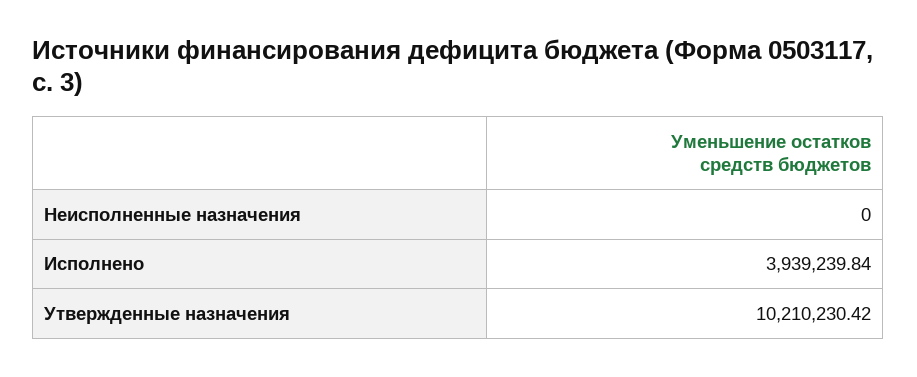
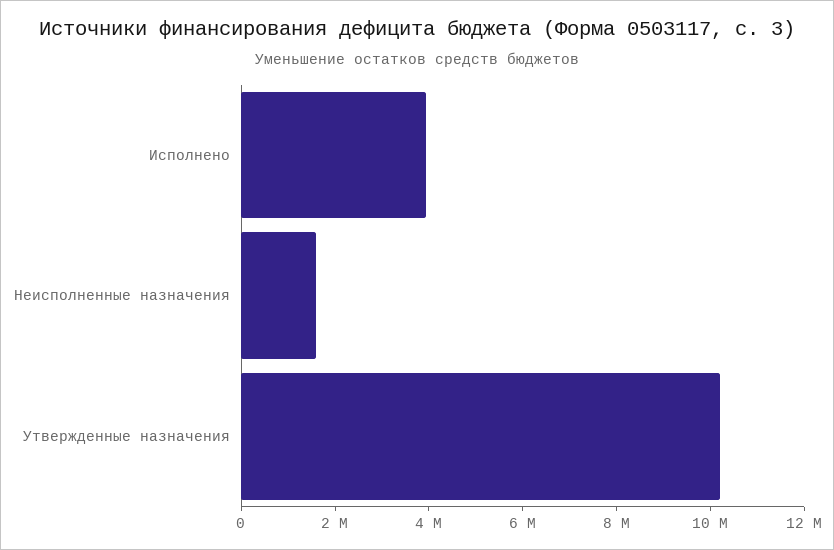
  {
-   "Неисполненные назначения": 0,
+   "Неисполненные назначения": 1500000,
    "Исполнено": 3939239.84,
    "Утвержденные назначения": 10210230.42
  }

